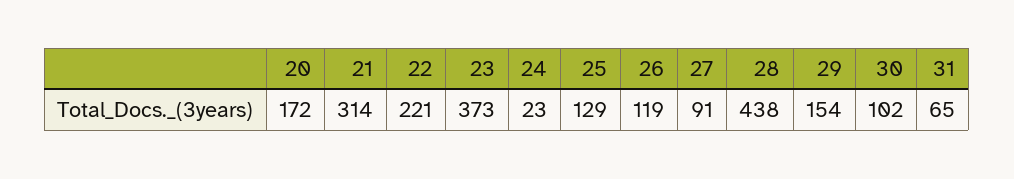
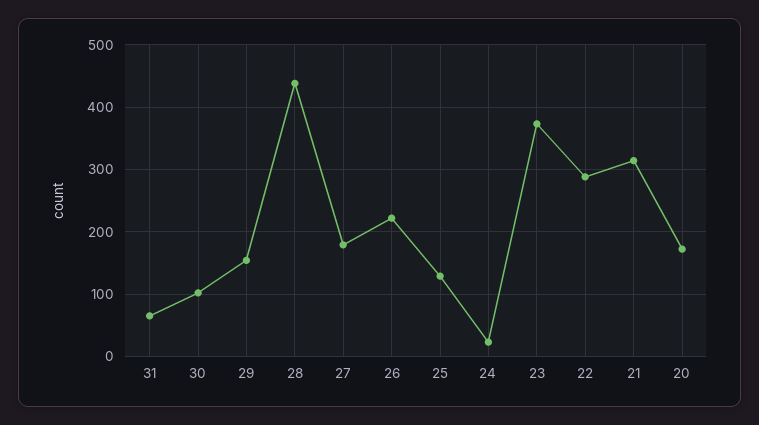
  {
    "20": 172,
    "21": 314,
-   "22": 221,
+   "22": 290,
    "23": 373,
    "24": 23,
    "25": 129,
-   "26": 119,
+   "26": 220,
-   "27": 91,
+   "27": 180,
    "28": 438,
    "29": 154,
    "30": 102,
    "31": 65
  }

